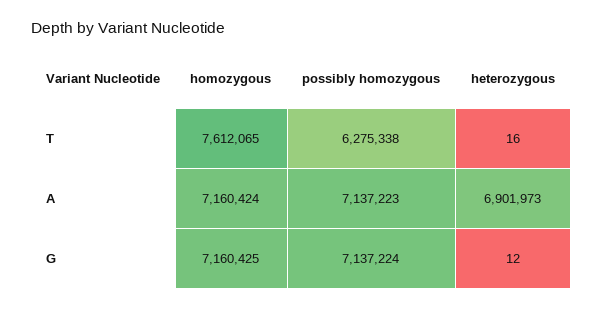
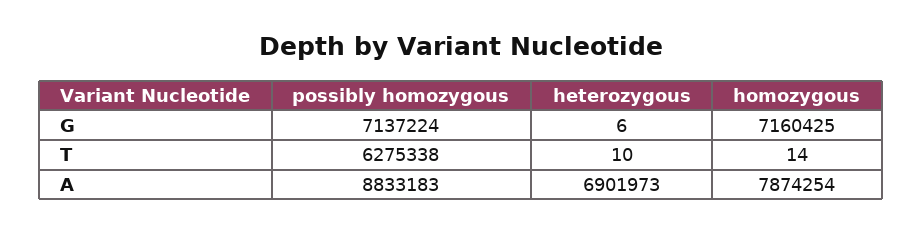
  {
    "homozygous": {
-     "T": 7612065,
+     "T": 14,
-     "A": 7160424,
+     "A": 7874254,
      "G": 7160425
    },
    "possibly homozygous": {
      "T": 6275338,
-     "A": 7137223,
+     "A": 8833183,
      "G": 7137224
    },
    "heterozygous": {
-     "T": 16,
+     "T": 10,
      "A": 6901973,
-     "G": 12
+     "G": 6
    }
  }

